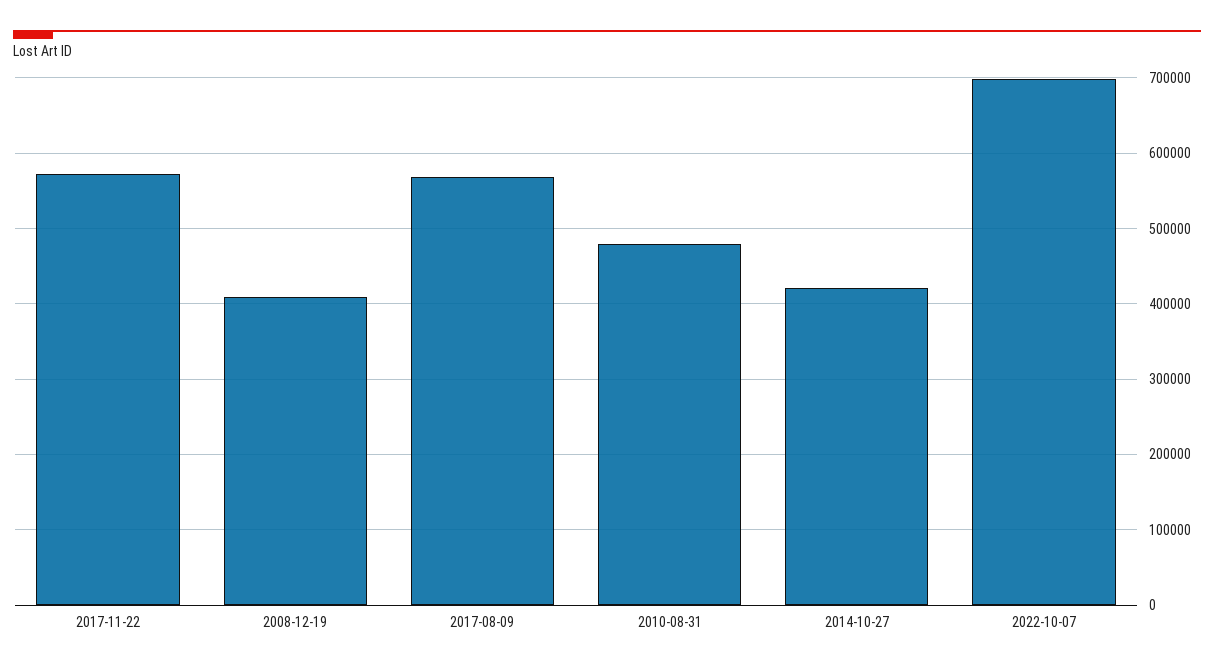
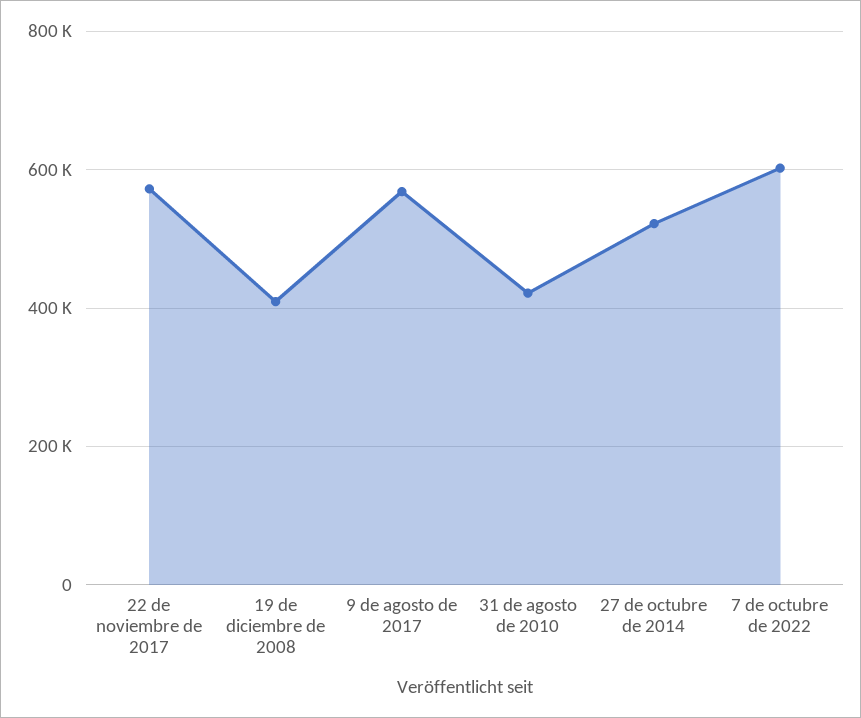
  {
    "2017-11-22": 570000,
    "2008-12-19": 410000,
    "2017-08-09": 570000,
-   "2010-08-31": 480000,
+   "2010-08-31": 420000,
-   "2014-10-27": 420000,
+   "2014-10-27": 520000,
-   "2022-10-07": 700000
+   "2022-10-07": 600000
  }

